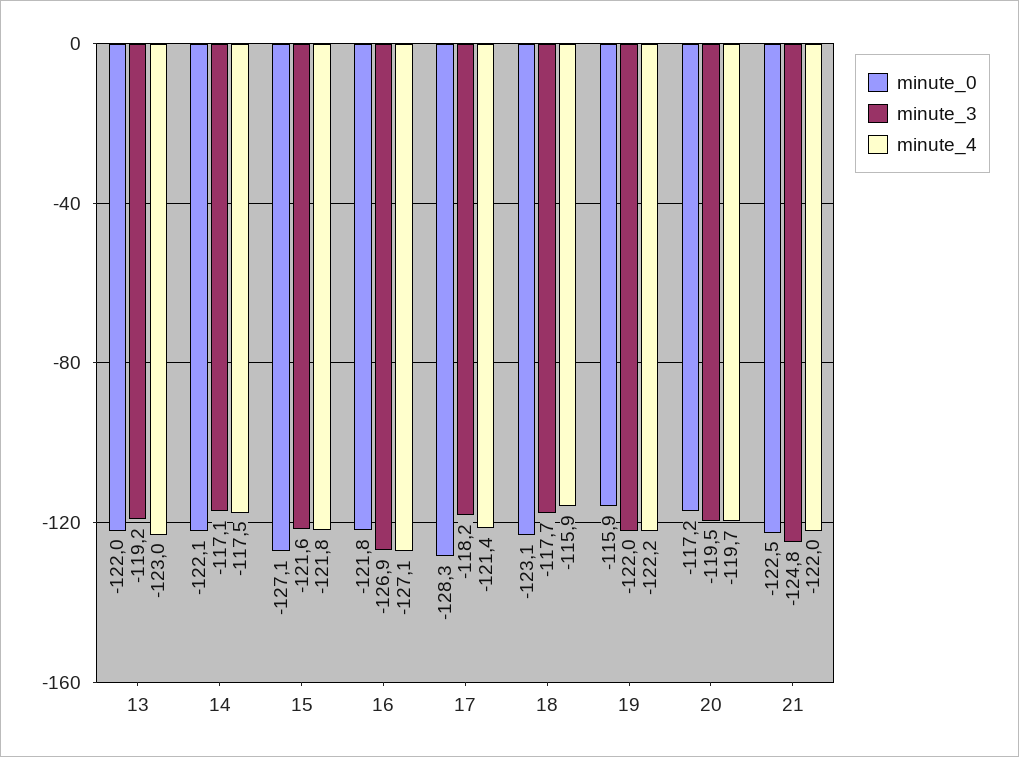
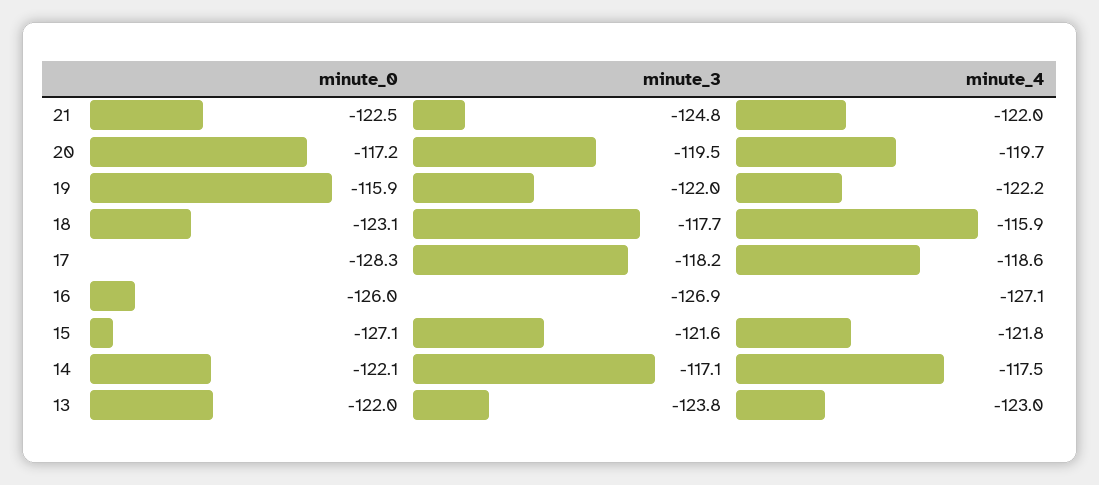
  {
    "minute_0": {
      "13": -122,
      "14": -122.1,
      "15": -127.1,
-     "16": -121.8,
+     "16": -126,
      "17": -128.3,
      "18": -123.1,
      "19": -115.9,
      "20": -117.2,
      "21": -122.5
    },
    "minute_3": {
-     "13": -119.2,
+     "13": -123.8,
      "14": -117.1,
      "15": -121.6,
      "16": -126.9,
      "17": -118.2,
      "18": -117.7,
      "19": -122,
      "20": -119.5,
      "21": -124.8
    },
    "minute_4": {
      "13": -123,
      "14": -117.5,
      "15": -121.8,
      "16": -127.1,
-     "17": -121.4,
+     "17": -118.6,
      "18": -115.9,
      "19": -122.2,
      "20": -119.7,
      "21": -122
    }
  }

